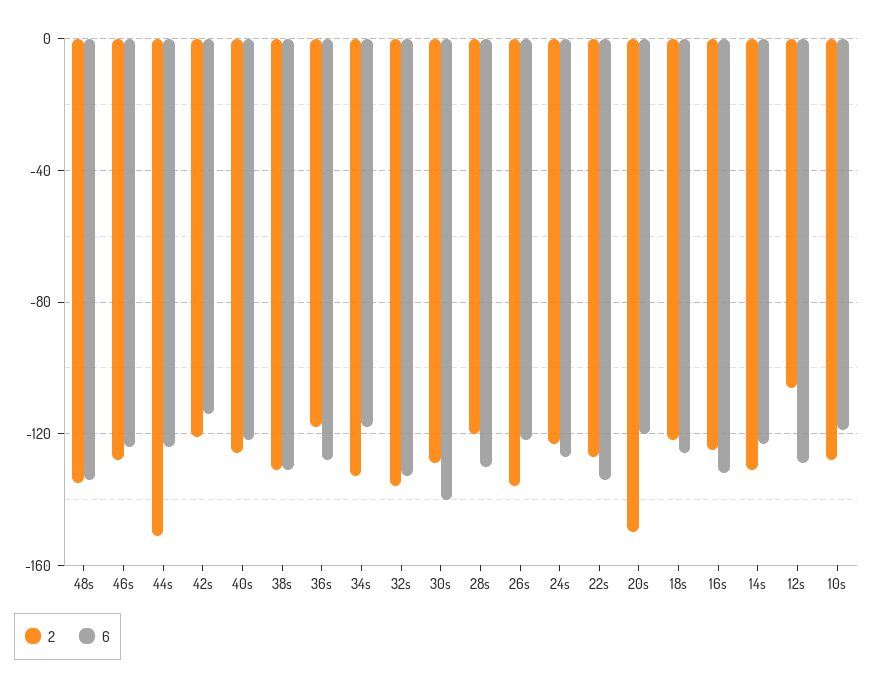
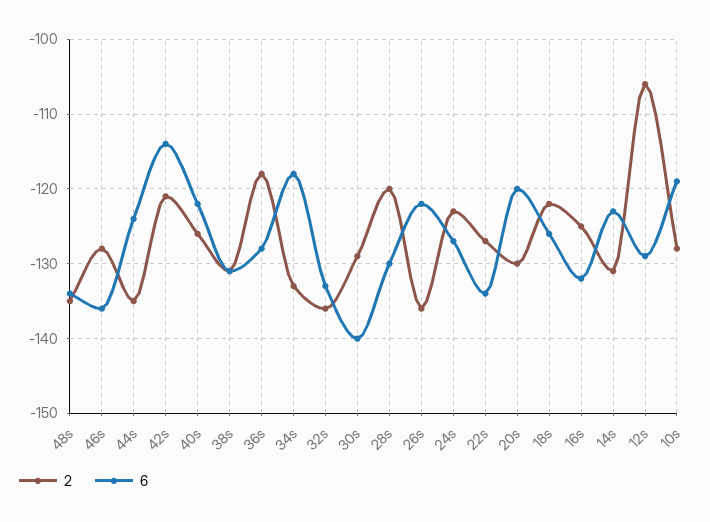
  {
    "2": {
      "48s": -135,
      "46s": -128,
-     "44s": -150,
+     "44s": -135,
      "42s": -121,
      "40s": -126,
      "38s": -131,
      "36s": -118,
      "34s": -133,
      "32s": -136,
      "30s": -129,
      "28s": -120,
      "26s": -136,
      "24s": -123,
      "22s": -127,
-     "20s": -150,
+     "20s": -130,
      "18s": -122,
      "16s": -125,
      "14s": -131,
      "12s": -106,
      "10s": -128
    },
    "6": {
      "48s": -134,
-     "46s": -125,
+     "46s": -136,
      "44s": -124,
      "42s": -114,
      "40s": -122,
      "38s": -131,
      "36s": -128,
      "34s": -118,
      "32s": -133,
      "30s": -140,
      "28s": -130,
      "26s": -122,
      "24s": -127,
      "22s": -134,
      "20s": -120,
      "18s": -126,
      "16s": -132,
      "14s": -123,
      "12s": -129,
      "10s": -119
    }
  }

